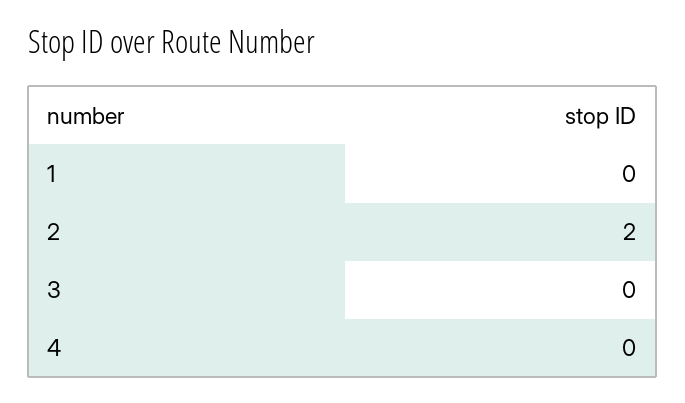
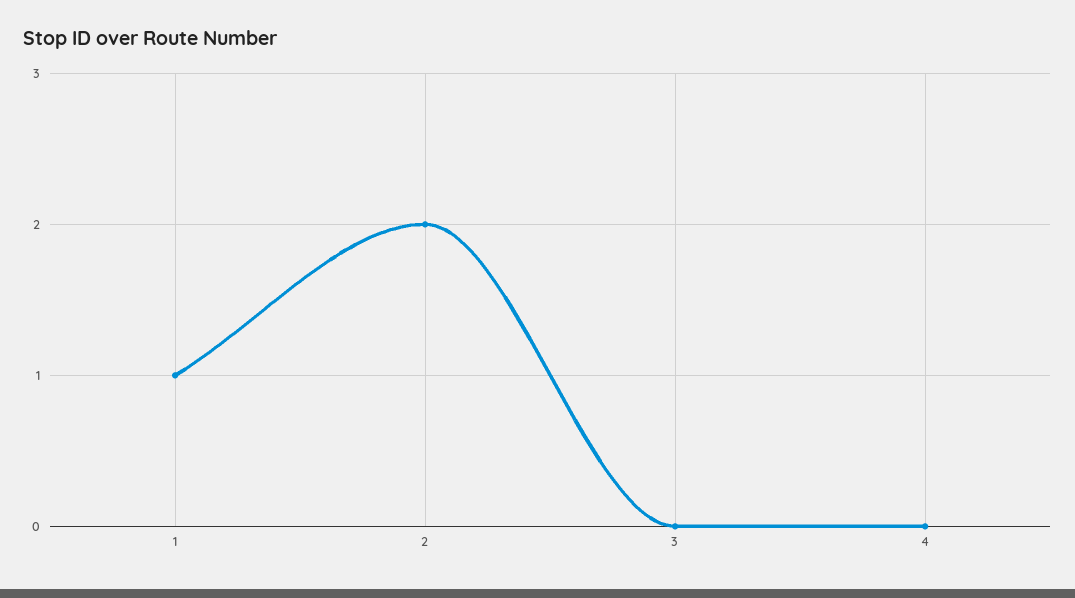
  {
-   "1": 0,
+   "1": 1,
    "2": 2,
    "3": 0,
    "4": 0
  }

